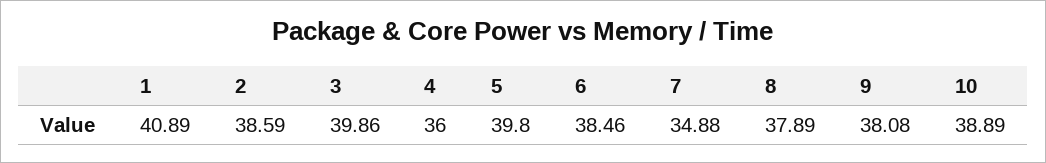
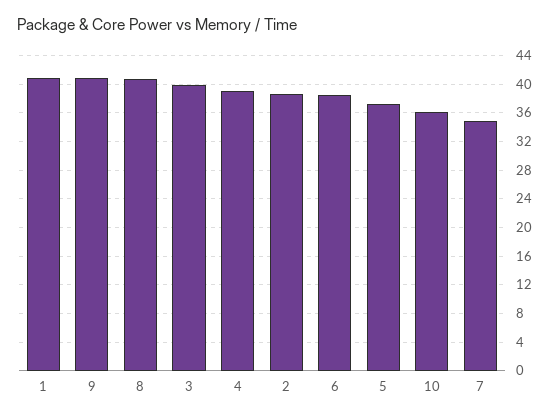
  {
    "1": 40.89,
    "2": 38.59,
    "3": 39.86,
-   "4": 36,
+   "4": 39,
-   "5": 39.8,
+   "5": 37,
    "6": 38.46,
    "7": 34.88,
-   "8": 37.89,
+   "8": 41,
-   "9": 38.08,
+   "9": 41,
-   "10": 38.89
+   "10": 36
  }

